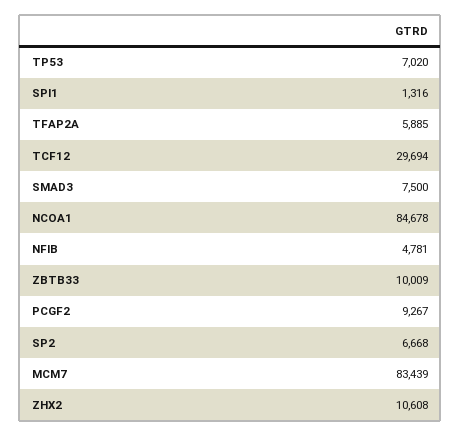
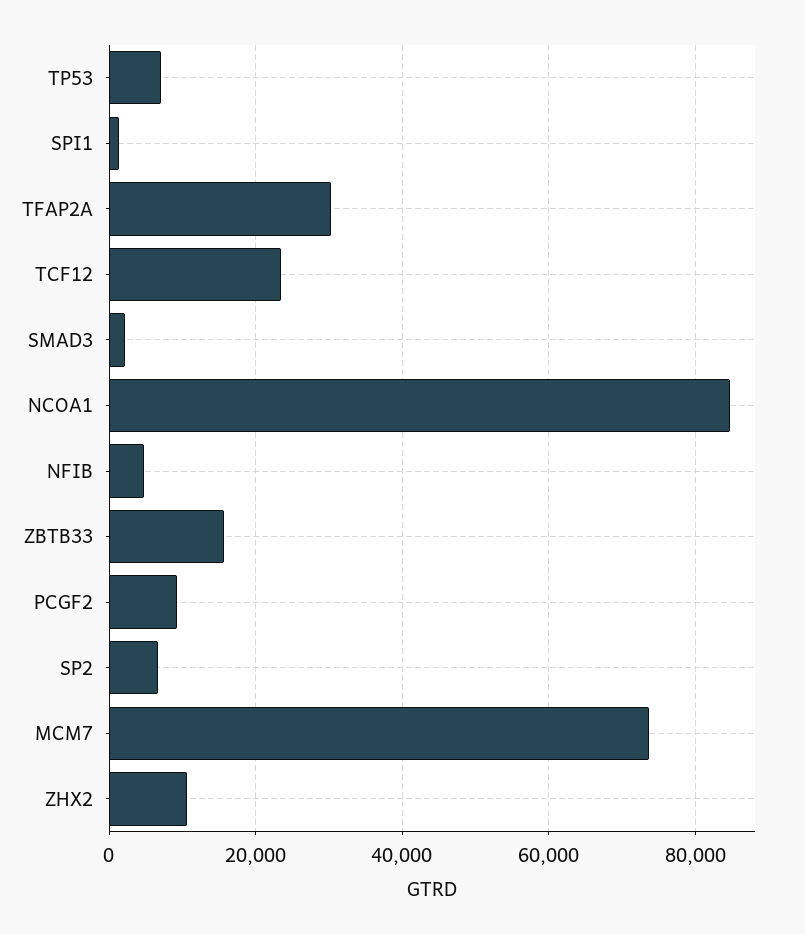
  {
    "TP53": 7020,
    "SPI1": 1316,
-   "TFAP2A": 5885,
+   "TFAP2A": 30000,
-   "TCF12": 29694,
+   "TCF12": 24000,
-   "SMAD3": 7500,
+   "SMAD3": 2000,
    "NCOA1": 84678,
    "NFIB": 4781,
-   "ZBTB33": 10009,
+   "ZBTB33": 16000,
    "PCGF2": 9267,
    "SP2": 6668,
-   "MCM7": 83439,
+   "MCM7": 74000,
    "ZHX2": 10608
  }

